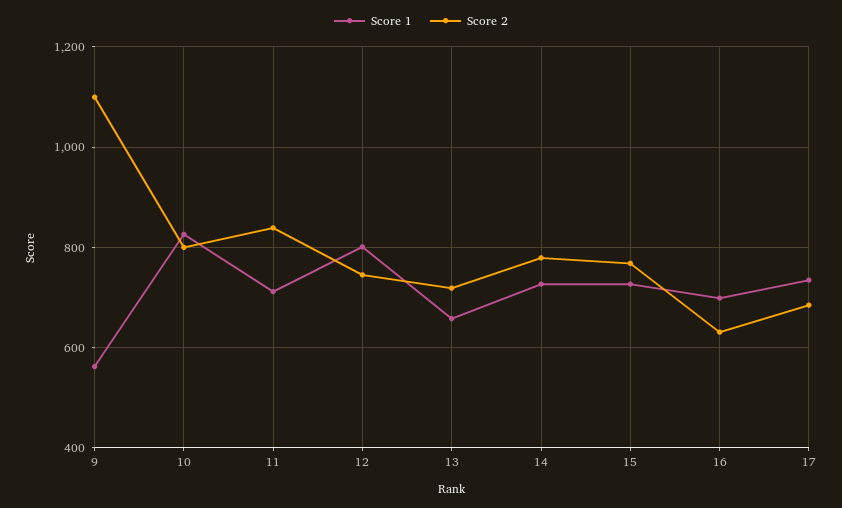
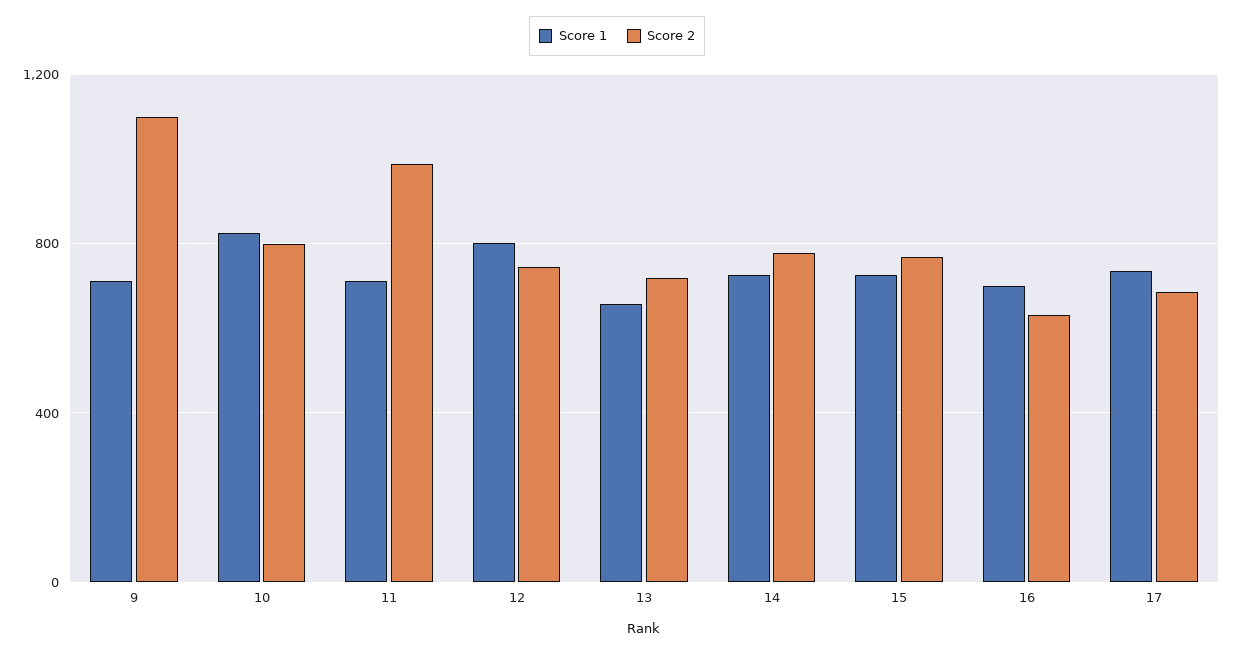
  {
    "Score 1": {
-     "9": 560,
+     "9": 700,
      "10": 820,
      "11": 720,
      "12": 800,
      "13": 660,
      "14": 720,
      "15": 720,
      "16": 700,
      "17": 740
    },
    "Score 2": {
      "9": 1100,
      "10": 800,
-     "11": 840,
+     "11": 1000,
      "12": 740,
      "13": 720,
      "14": 780,
      "15": 760,
      "16": 640,
      "17": 680
    }
  }

